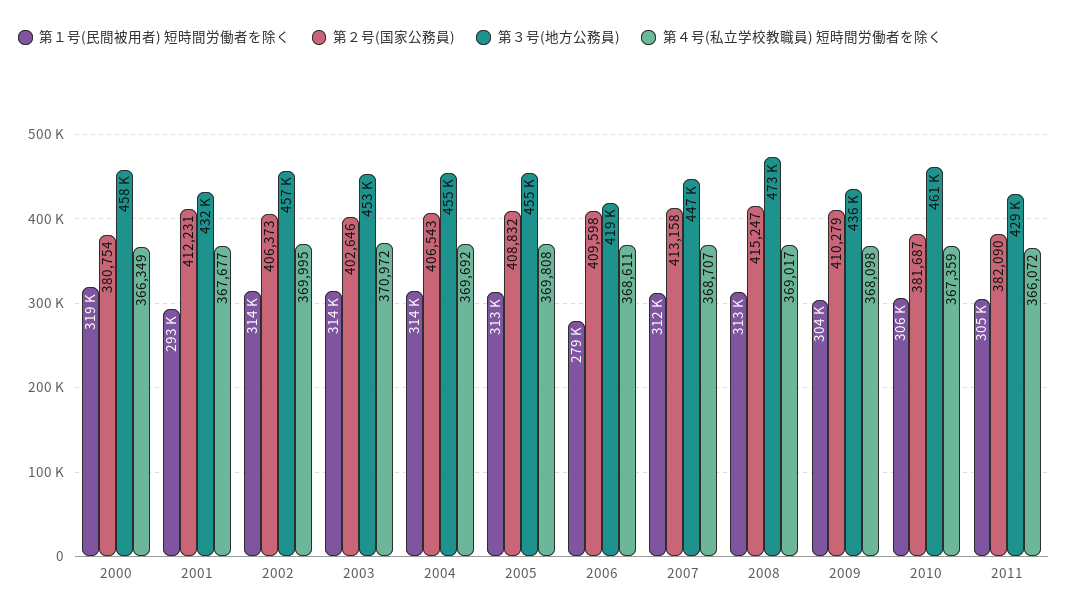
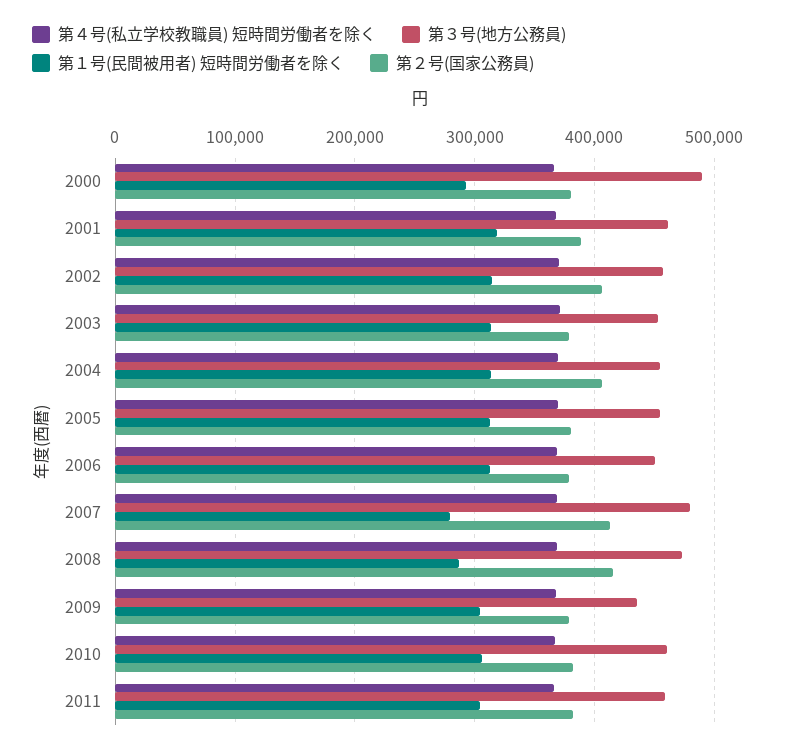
  {
    "第１号(民間被用者) 短時間労働者を除く": {
-     "2000": 319000,
+     "2000": 290000,
-     "2001": 293000,
+     "2001": 320000,
      "2002": 314000,
      "2003": 314000,
      "2004": 314000,
      "2005": 313000,
-     "2006": 279000,
+     "2006": 310000,
-     "2007": 312000,
+     "2007": 280000,
-     "2008": 313000,
+     "2008": 290000,
      "2009": 304000,
      "2010": 306000,
      "2011": 305000
    },
    "第２号(国家公務員)": {
      "2000": 380754,
-     "2001": 412231,
+     "2001": 390000,
      "2002": 406373,
-     "2003": 402646,
+     "2003": 380000,
      "2004": 406543,
-     "2005": 408832,
+     "2005": 380000,
-     "2006": 409598,
+     "2006": 380000,
      "2007": 413158,
      "2008": 415247,
-     "2009": 410279,
+     "2009": 380000,
      "2010": 381687,
      "2011": 382090
    },
    "第３号(地方公務員)": {
-     "2000": 458000,
+     "2000": 490000,
-     "2001": 432000,
+     "2001": 460000,
      "2002": 457000,
      "2003": 453000,
      "2004": 455000,
      "2005": 455000,
-     "2006": 419000,
+     "2006": 450000,
-     "2007": 447000,
+     "2007": 480000,
      "2008": 473000,
      "2009": 436000,
      "2010": 461000,
-     "2011": 429000
+     "2011": 460000
    },
    "第４号(私立学校教職員) 短時間労働者を除く": {
      "2000": 366349,
      "2001": 367677,
      "2002": 369995,
      "2003": 370972,
      "2004": 369692,
      "2005": 369808,
      "2006": 368611,
      "2007": 368707,
      "2008": 369017,
      "2009": 368098,
      "2010": 367359,
      "2011": 366072
    }
  }

